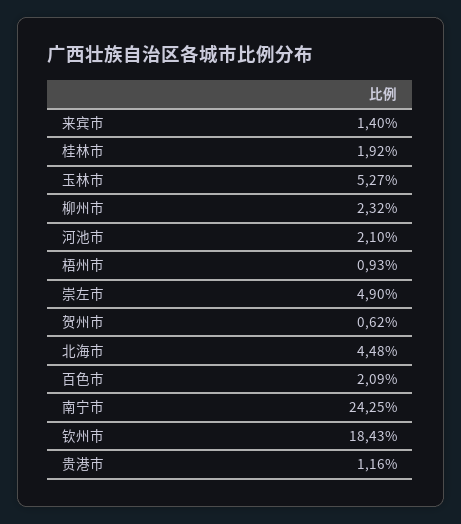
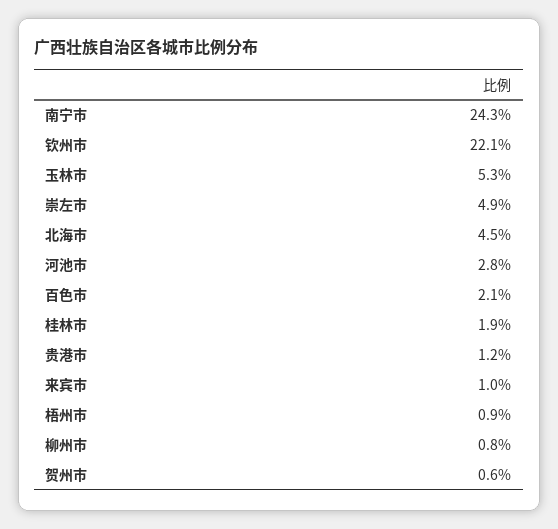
  {
-   "来宾市": 1.4,
+   "来宾市": 1,
    "桂林市": 1.92,
    "玉林市": 5.27,
-   "柳州市": 2.32,
+   "柳州市": 0.8,
-   "河池市": 2.1,
+   "河池市": 2.8,
    "梧州市": 0.93,
    "崇左市": 4.9,
    "贺州市": 0.62,
    "北海市": 4.48,
    "百色市": 2.09,
    "南宁市": 24.25,
-   "钦州市": 18.43,
+   "钦州市": 22.1,
    "贵港市": 1.16
  }

